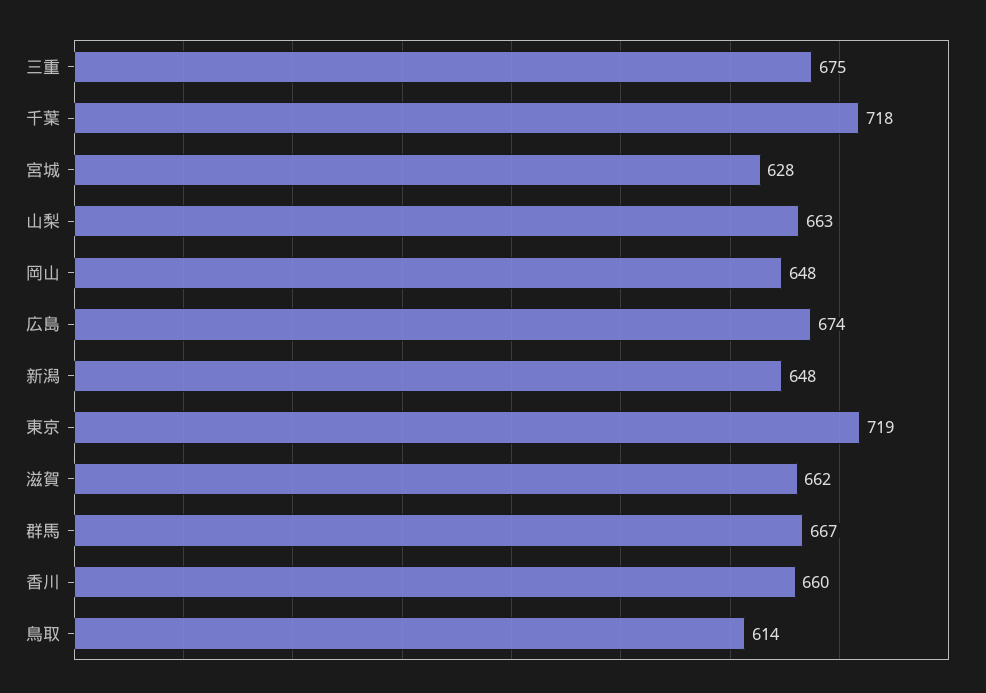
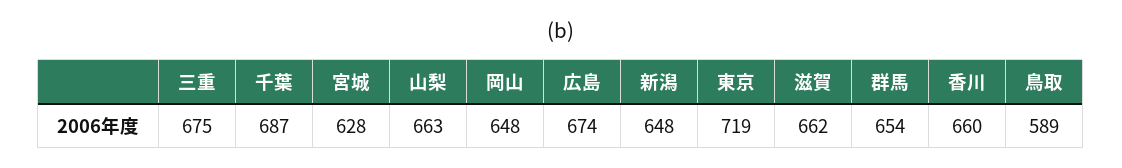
  {
    "三重": 675,
-   "千葉": 718,
+   "千葉": 687,
    "宮城": 628,
    "山梨": 663,
    "岡山": 648,
    "広島": 674,
    "新潟": 648,
    "東京": 719,
    "滋賀": 662,
-   "群馬": 667,
+   "群馬": 654,
    "香川": 660,
-   "鳥取": 614
+   "鳥取": 589
  }

